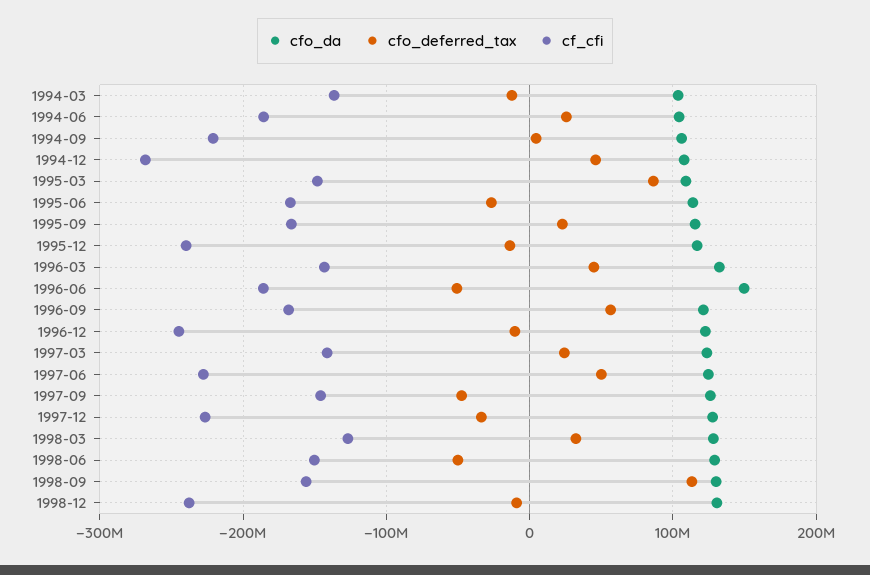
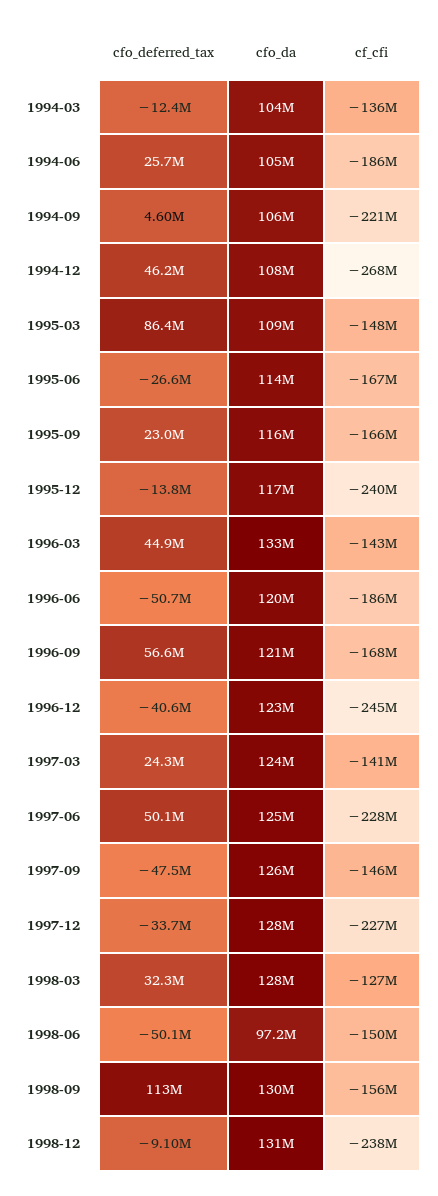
  {
    "cfo_da": {
      "1994-03": 104000000,
      "1994-06": 105000000,
      "1994-09": 106000000,
      "1994-12": 108000000,
      "1995-03": 109000000,
      "1995-06": 114000000,
      "1995-09": 116000000,
      "1995-12": 117000000,
      "1996-03": 133000000,
-     "1996-06": 150000000,
+     "1996-06": 120000000,
      "1996-09": 121000000,
      "1996-12": 123000000,
      "1997-03": 124000000,
      "1997-06": 125000000,
      "1997-09": 126000000,
      "1997-12": 128000000,
      "1998-03": 128000000,
-     "1998-06": 130000000,
+     "1998-06": 97200000,
      "1998-09": 130000000,
      "1998-12": 131000000
    },
    "cfo_deferred_tax": {
      "1994-03": -12400000,
      "1994-06": 25700000,
      "1994-09": 4600000,
      "1994-12": 46200000,
      "1995-03": 86400000,
      "1995-06": -26600000,
      "1995-09": 23000000,
      "1995-12": -13800000,
      "1996-03": 44900000,
      "1996-06": -50700000,
      "1996-09": 56600000,
-     "1996-12": -10000000,
+     "1996-12": -40600000,
      "1997-03": 24300000,
      "1997-06": 50100000,
      "1997-09": -47500000,
      "1997-12": -33700000,
      "1998-03": 32300000,
      "1998-06": -50100000,
      "1998-09": 113000000,
      "1998-12": -9100000
    },
    "cf_cfi": {
      "1994-03": -136000000,
      "1994-06": -186000000,
      "1994-09": -221000000,
      "1994-12": -268000000,
      "1995-03": -148000000,
      "1995-06": -167000000,
      "1995-09": -166000000,
      "1995-12": -240000000,
      "1996-03": -143000000,
      "1996-06": -186000000,
      "1996-09": -168000000,
      "1996-12": -245000000,
      "1997-03": -141000000,
      "1997-06": -228000000,
      "1997-09": -146000000,
      "1997-12": -227000000,
      "1998-03": -127000000,
      "1998-06": -150000000,
      "1998-09": -156000000,
      "1998-12": -238000000
    }
  }

